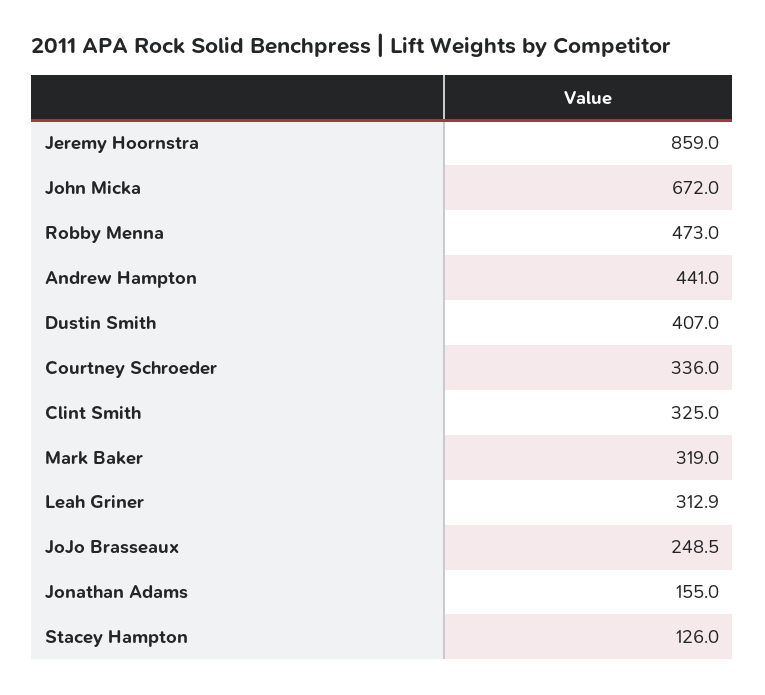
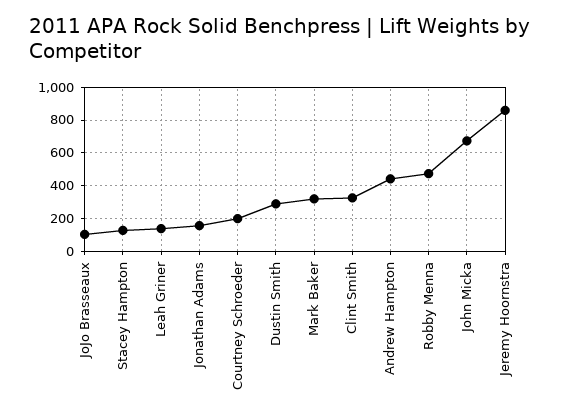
  {
    "Jeremy Hoornstra": 859,
    "John Micka": 672,
    "Robby Menna": 473,
    "Andrew Hampton": 441,
-   "Dustin Smith": 407,
+   "Dustin Smith": 300,
-   "Courtney Schroeder": 336,
+   "Courtney Schroeder": 200,
    "Clint Smith": 325,
    "Mark Baker": 319,
-   "Leah Griner": 312.9,
+   "Leah Griner": 150,
-   "JoJo Brasseaux": 248.5,
+   "JoJo Brasseaux": 100,
    "Jonathan Adams": 155,
    "Stacey Hampton": 126
  }

